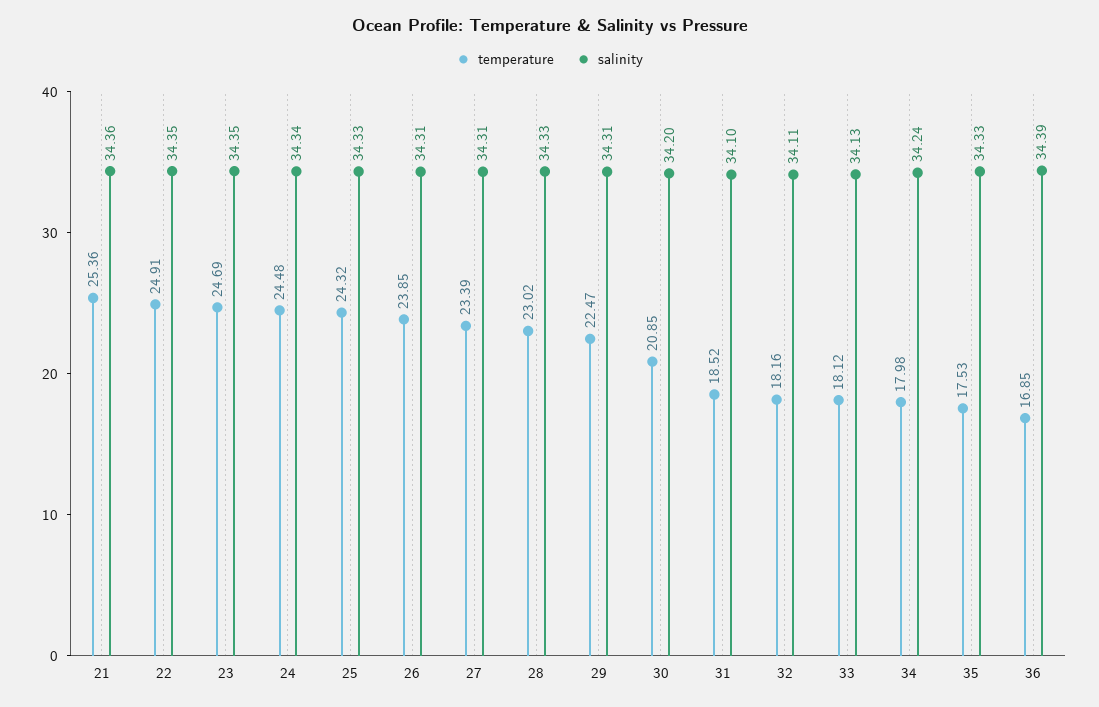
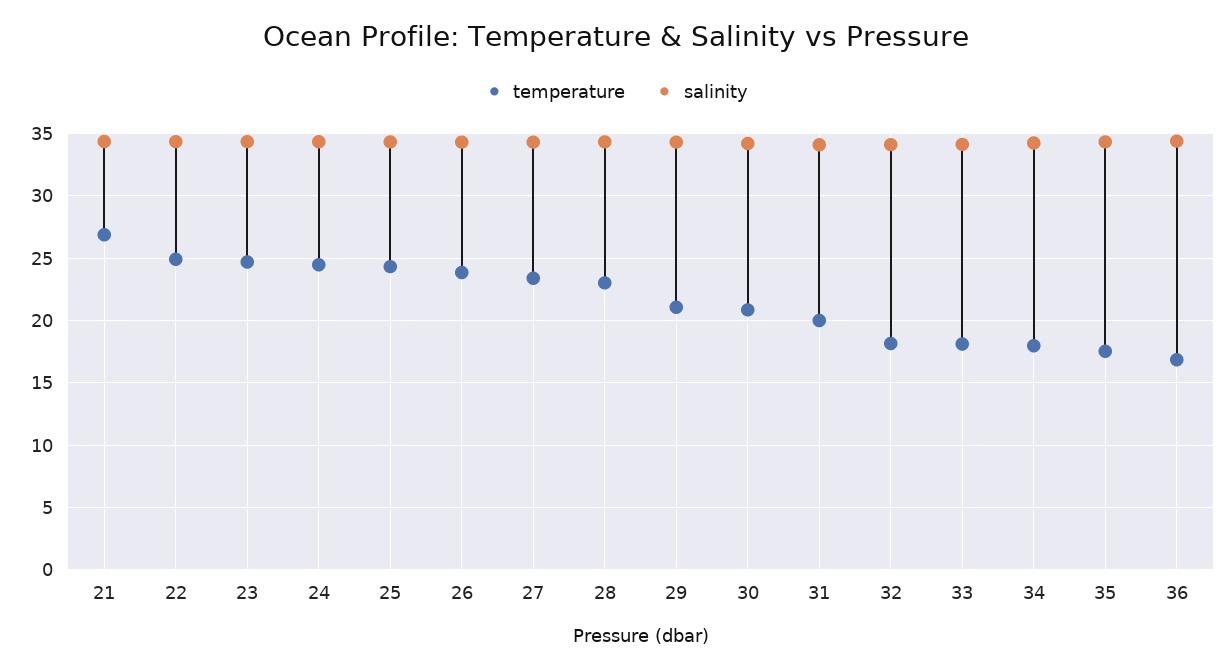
  {
    "temperature": {
-     "21": 25.36,
+     "21": 27,
      "22": 24.91,
      "23": 24.69,
      "24": 24.48,
      "25": 24.32,
      "26": 23.85,
      "27": 23.39,
      "28": 23.02,
-     "29": 22.47,
+     "29": 21,
      "30": 20.85,
-     "31": 18.52,
+     "31": 20,
      "32": 18.16,
      "33": 18.12,
      "34": 17.98,
      "35": 17.53,
      "36": 16.85
    },
    "salinity": {
      "21": 34.36,
      "22": 34.35,
      "23": 34.35,
      "24": 34.34,
      "25": 34.33,
      "26": 34.31,
      "27": 34.31,
      "28": 34.33,
      "29": 34.31,
      "30": 34.2,
      "31": 34.1,
      "32": 34.11,
      "33": 34.13,
      "34": 34.24,
      "35": 34.33,
      "36": 34.39
    }
  }

